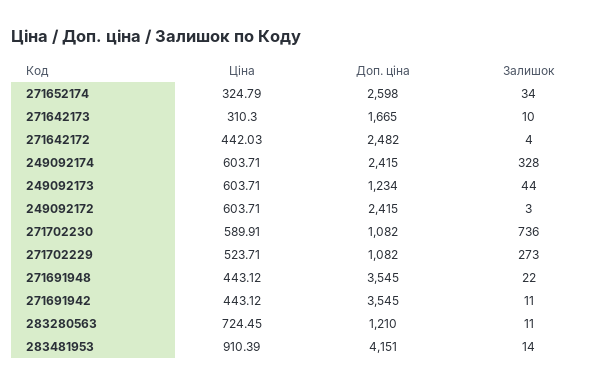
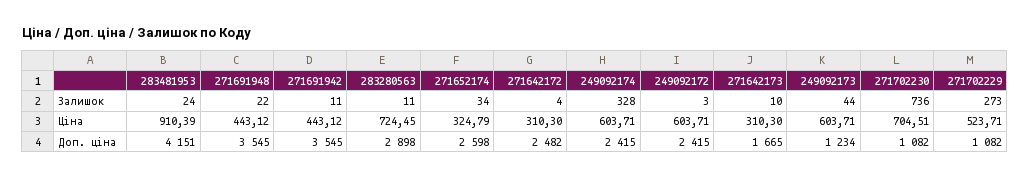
  {
    "Ціна": {
      "271652174": 324.79,
      "271642173": 310.3,
-     "271642172": 442.03,
+     "271642172": 310.3,
      "249092174": 603.71,
      "249092173": 603.71,
      "249092172": 603.71,
-     "271702230": 589.91,
+     "271702230": 704.51,
      "271702229": 523.71,
      "271691948": 443.12,
      "271691942": 443.12,
      "283280563": 724.45,
      "283481953": 910.39
    },
    "Доп. ціна": {
      "271652174": 2598,
      "271642173": 1665,
      "271642172": 2482,
      "249092174": 2415,
      "249092173": 1234,
      "249092172": 2415,
      "271702230": 1082,
      "271702229": 1082,
      "271691948": 3545,
      "271691942": 3545,
-     "283280563": 1210,
+     "283280563": 2898,
      "283481953": 4151
    },
    "Залишок": {
      "271652174": 34,
      "271642173": 10,
      "271642172": 4,
      "249092174": 328,
      "249092173": 44,
      "249092172": 3,
      "271702230": 736,
      "271702229": 273,
      "271691948": 22,
      "271691942": 11,
      "283280563": 11,
-     "283481953": 14
+     "283481953": 24
    }
  }

